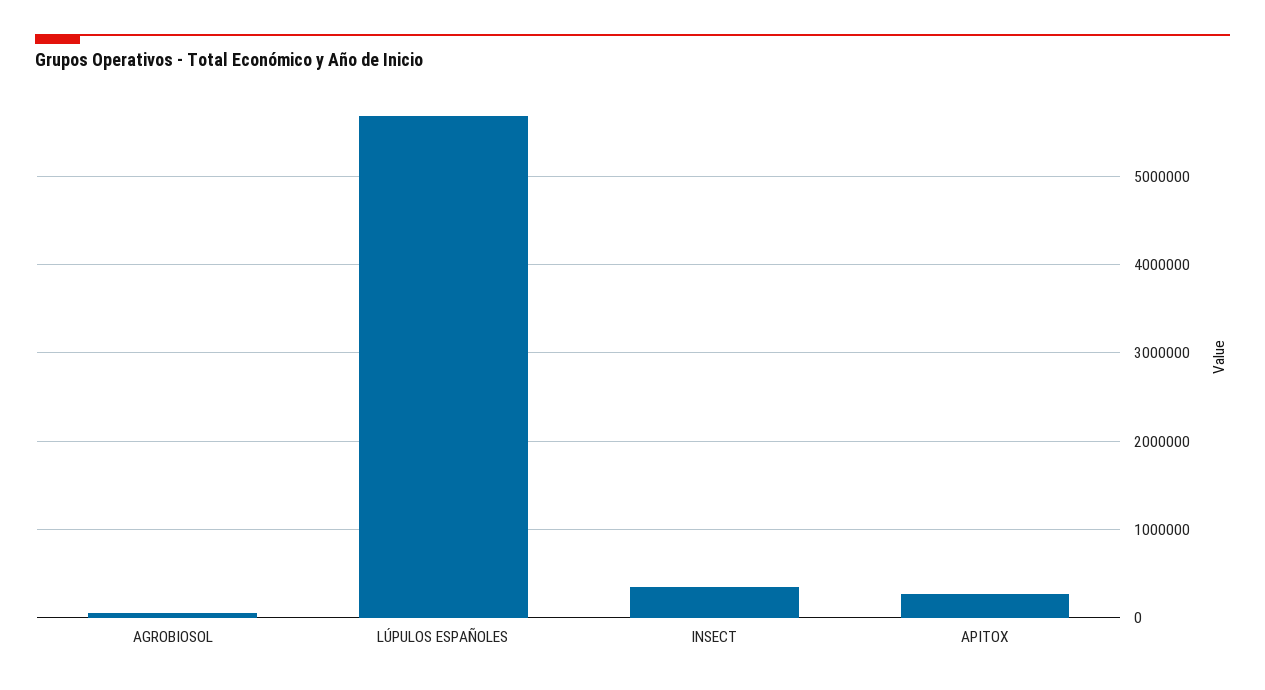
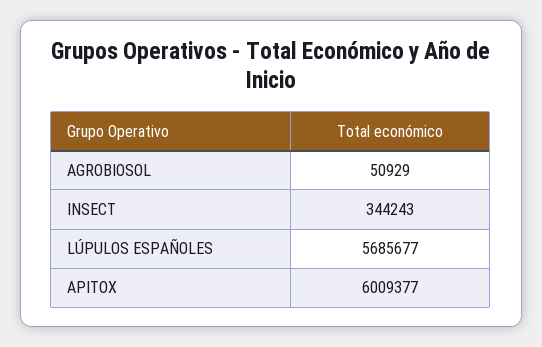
  {
    "AGROBIOSOL": 50929,
    "LÚPULOS ESPAÑOLES": 5685677,
    "INSECT": 344243,
-   "APITOX": 300000
+   "APITOX": 6009377
  }

